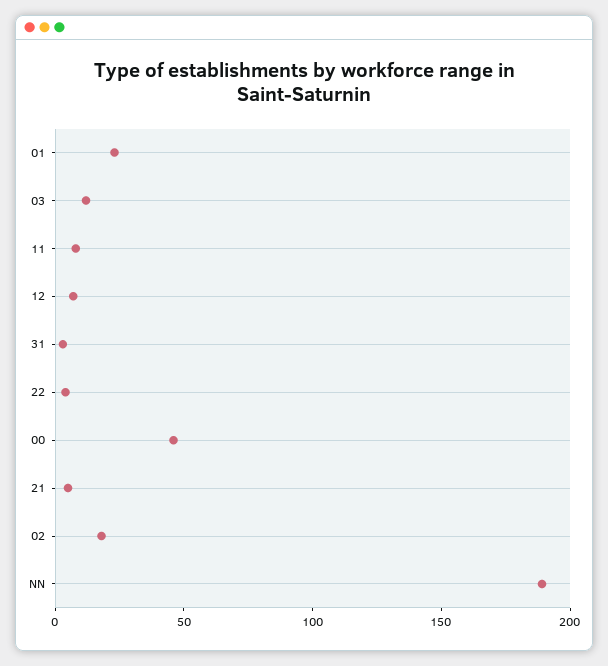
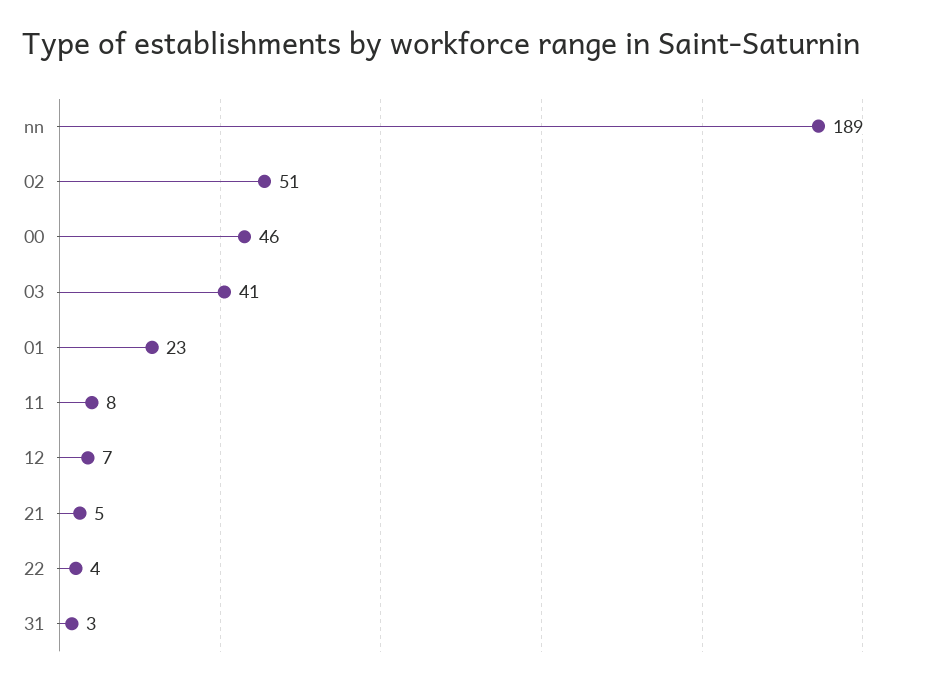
  {
    "01": 23,
-   "03": 10,
+   "03": 41,
    "11": 8,
    "12": 7,
    "31": 3,
    "22": 4,
    "00": 46,
    "21": 5,
-   "02": 20,
+   "02": 51,
    "NN": 189
  }

